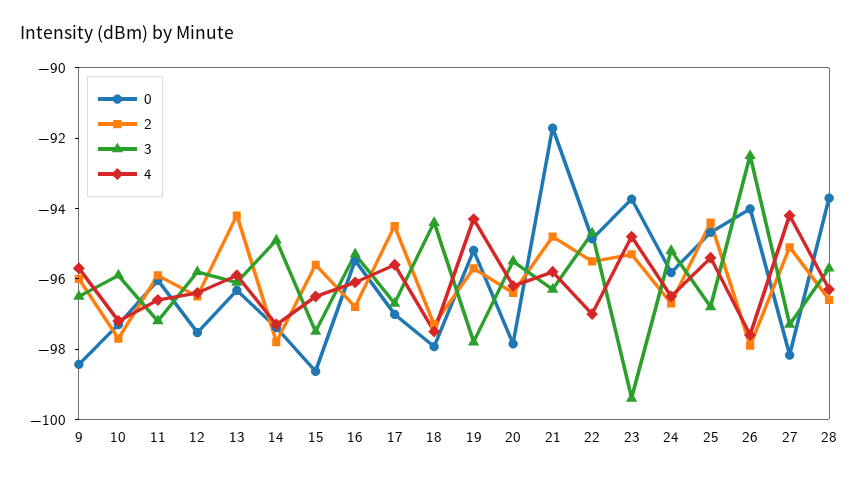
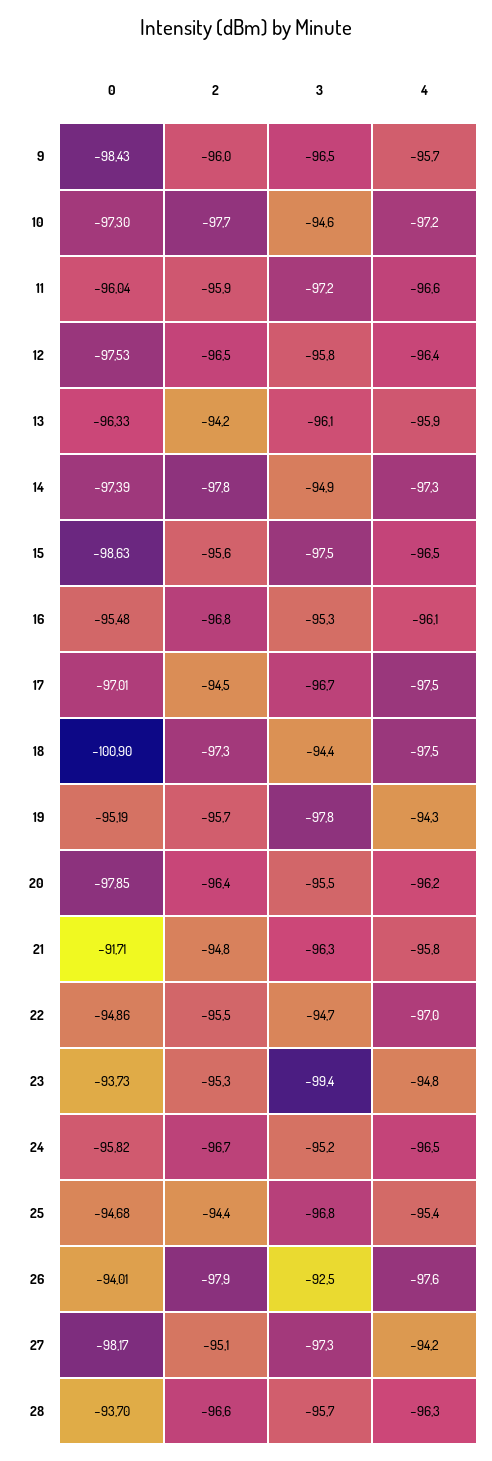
  {
    "0": {
      "9": -98.43,
      "10": -97.3,
      "11": -96.04,
      "12": -97.53,
      "13": -96.33,
      "14": -97.39,
      "15": -98.63,
      "16": -95.48,
      "17": -97.01,
-     "18": -98,
+     "18": -100.9,
      "19": -95.19,
      "20": -97.85,
      "21": -91.71,
      "22": -94.86,
      "23": -93.73,
      "24": -95.82,
      "25": -94.68,
      "26": -94.01,
      "27": -98.17,
      "28": -93.7
    },
    "2": {
      "9": -96,
      "10": -97.7,
      "11": -95.9,
      "12": -96.5,
      "13": -94.2,
      "14": -97.8,
      "15": -95.6,
      "16": -96.8,
      "17": -94.5,
      "18": -97.3,
      "19": -95.7,
      "20": -96.4,
      "21": -94.8,
      "22": -95.5,
      "23": -95.3,
      "24": -96.7,
      "25": -94.4,
      "26": -97.9,
      "27": -95.1,
      "28": -96.6
    },
    "3": {
      "9": -96.5,
-     "10": -96,
+     "10": -94.6,
      "11": -97.2,
      "12": -95.8,
      "13": -96.1,
      "14": -94.9,
      "15": -97.5,
      "16": -95.3,
      "17": -96.7,
      "18": -94.4,
      "19": -97.8,
      "20": -95.5,
      "21": -96.3,
      "22": -94.7,
      "23": -99.4,
      "24": -95.2,
      "25": -96.8,
      "26": -92.5,
      "27": -97.3,
      "28": -95.7
    },
    "4": {
      "9": -95.7,
      "10": -97.2,
      "11": -96.6,
      "12": -96.4,
      "13": -95.9,
      "14": -97.3,
      "15": -96.5,
      "16": -96.1,
-     "17": -95.5,
+     "17": -97.5,
      "18": -97.5,
      "19": -94.3,
      "20": -96.2,
      "21": -95.8,
      "22": -97,
      "23": -94.8,
      "24": -96.5,
      "25": -95.4,
      "26": -97.6,
      "27": -94.2,
      "28": -96.3
    }
  }

